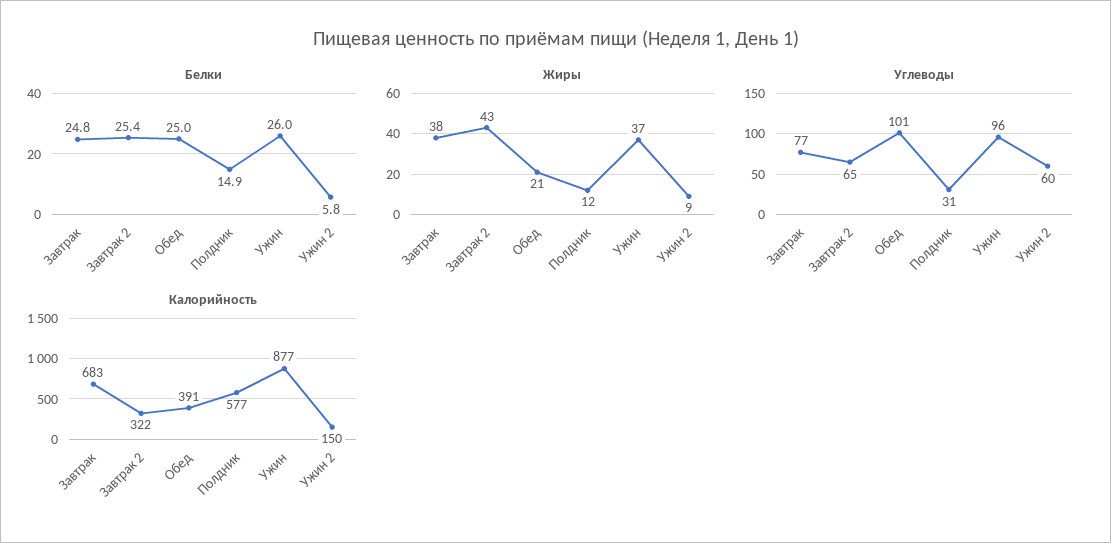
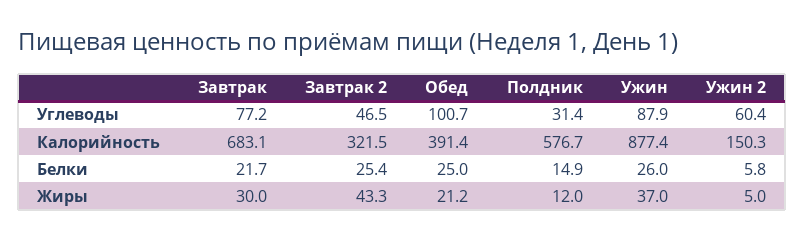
  {
    "Белки": {
-     "Завтрак": 24.8,
+     "Завтрак": 21.7,
      "Завтрак 2": 25.4,
      "Обед": 25,
      "Полдник": 14.9,
      "Ужин": 26,
      "Ужин 2": 5.8
    },
    "Жиры": {
-     "Завтрак": 38,
+     "Завтрак": 30,
      "Завтрак 2": 43.3,
      "Обед": 21.2,
      "Полдник": 12,
      "Ужин": 37,
-     "Ужин 2": 9
+     "Ужин 2": 5
    },
    "Углеводы": {
      "Завтрак": 77.2,
-     "Завтрак 2": 65,
+     "Завтрак 2": 46.5,
      "Обед": 100.7,
      "Полдник": 31.4,
-     "Ужин": 96,
+     "Ужин": 87.9,
      "Ужин 2": 60.4
    },
    "Калорийность": {
      "Завтрак": 683.1,
      "Завтрак 2": 321.5,
      "Обед": 391.4,
      "Полдник": 576.7,
      "Ужин": 877.4,
      "Ужин 2": 150.3
    }
  }

